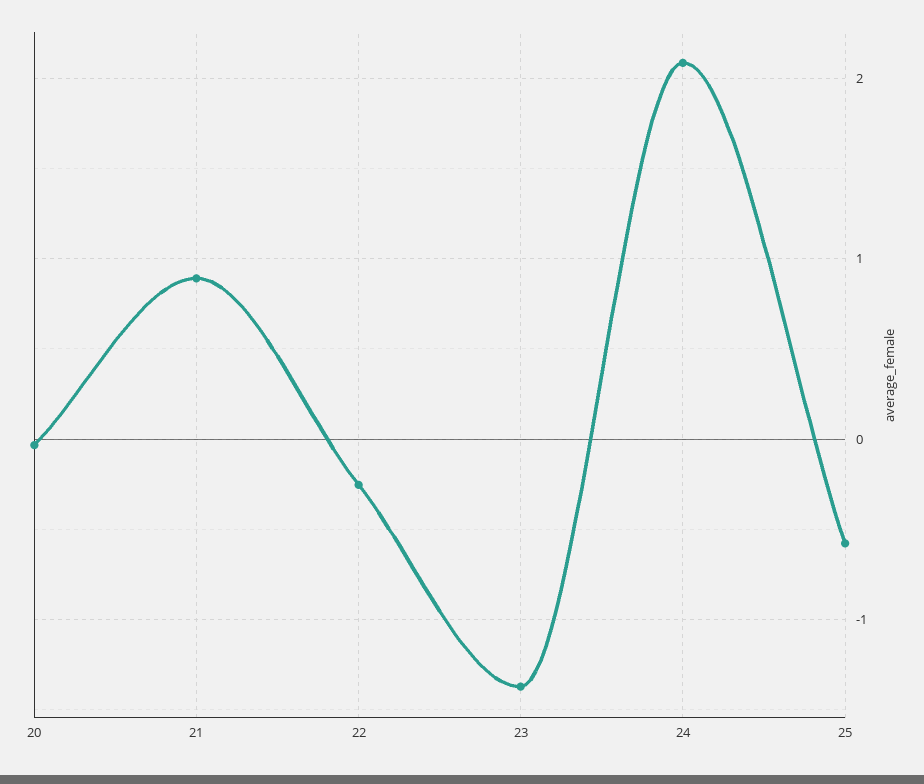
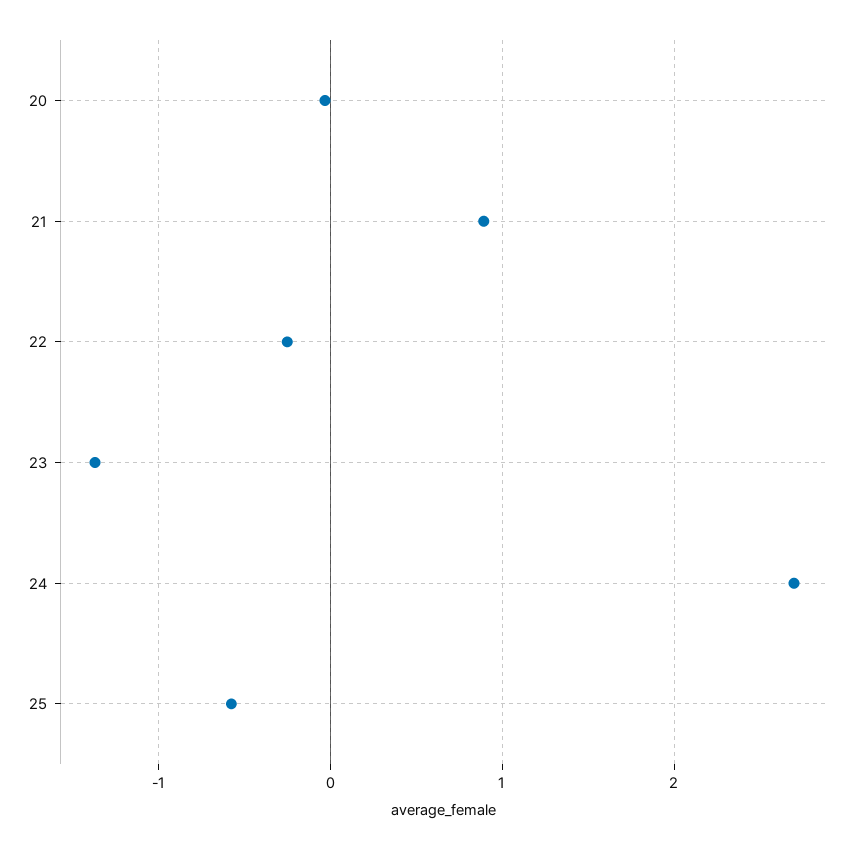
  {
    "20": 0,
    "21": 0.9,
    "22": -0.3,
    "23": -1.4,
-   "24": 2.1,
+   "24": 2.7,
    "25": -0.6
  }

